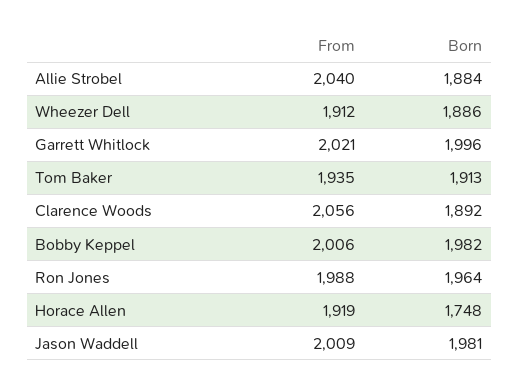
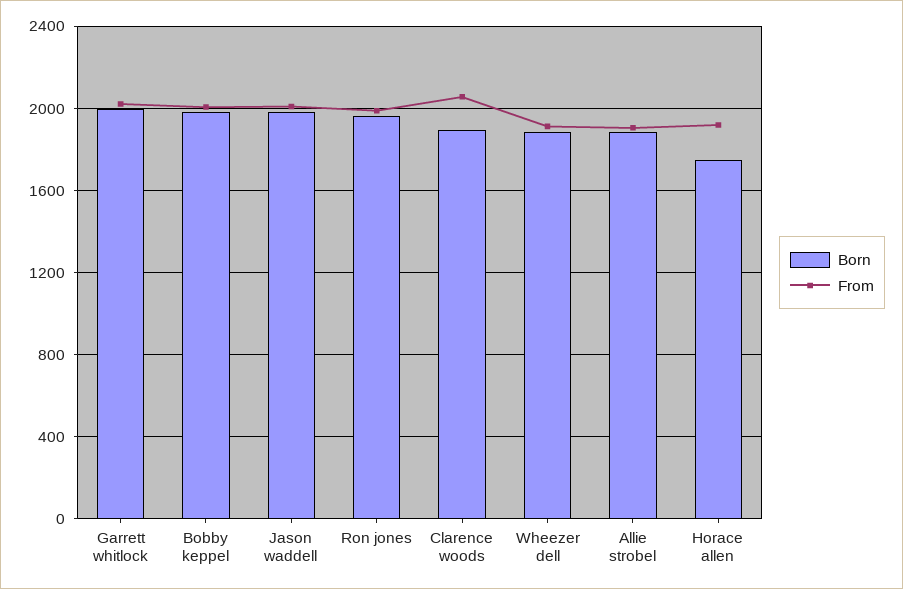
  {
    "From": {
-     "Allie Strobel": 2040,
+     "Allie Strobel": 1900,
      "Wheezer Dell": 1912,
      "Garrett Whitlock": 2021,
-     "Tom Baker": 1935,
      "Clarence Woods": 2056,
      "Bobby Keppel": 2006,
      "Ron Jones": 1988,
      "Horace Allen": 1919,
      "Jason Waddell": 2009
    },
    "Born": {
      "Allie Strobel": 1884,
      "Wheezer Dell": 1886,
      "Garrett Whitlock": 1996,
-     "Tom Baker": 1913,
      "Clarence Woods": 1892,
      "Bobby Keppel": 1982,
      "Ron Jones": 1964,
      "Horace Allen": 1748,
      "Jason Waddell": 1981
    }
  }

